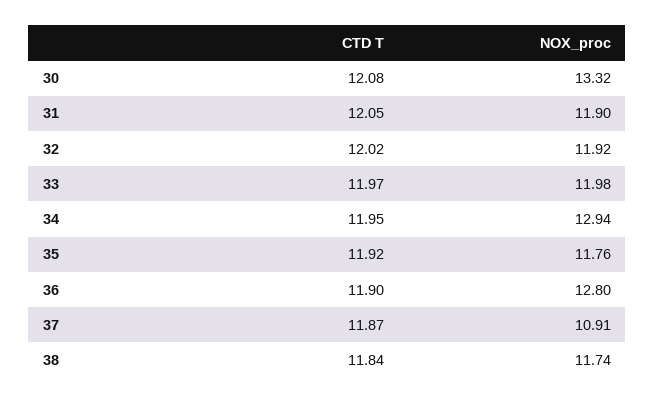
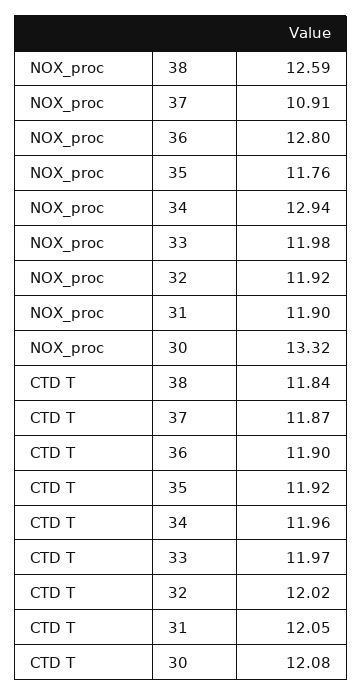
  {
    "CTD T": {
      "30": 12.08,
      "31": 12.05,
      "32": 12.02,
      "33": 11.97,
-     "34": 11.95,
+     "34": 11.96,
      "35": 11.92,
      "36": 11.9,
      "37": 11.87,
      "38": 11.84
    },
    "NOX_proc": {
      "30": 13.32,
      "31": 11.9,
      "32": 11.92,
      "33": 11.98,
      "34": 12.94,
      "35": 11.76,
      "36": 12.8,
      "37": 10.91,
-     "38": 11.74
+     "38": 12.59
    }
  }

